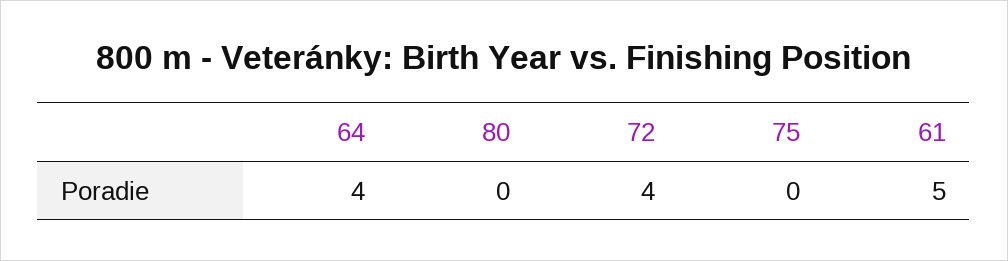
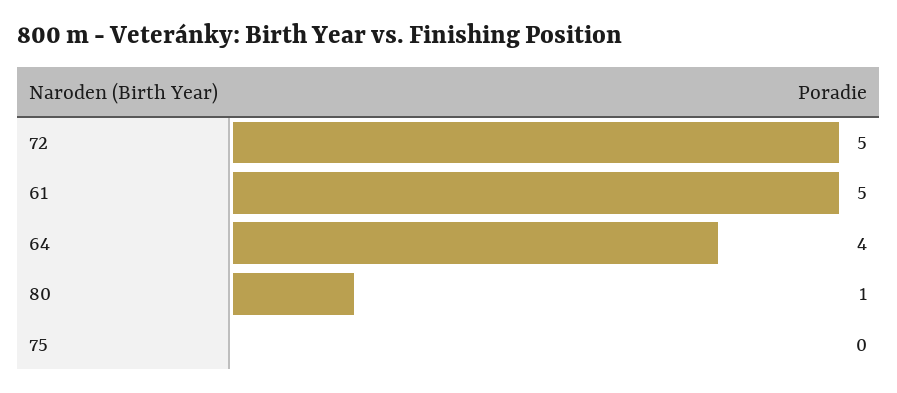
  {
    "64": 4,
-   "80": 0,
+   "80": 1,
-   "72": 4,
+   "72": 5,
    "75": 0,
    "61": 5
  }

